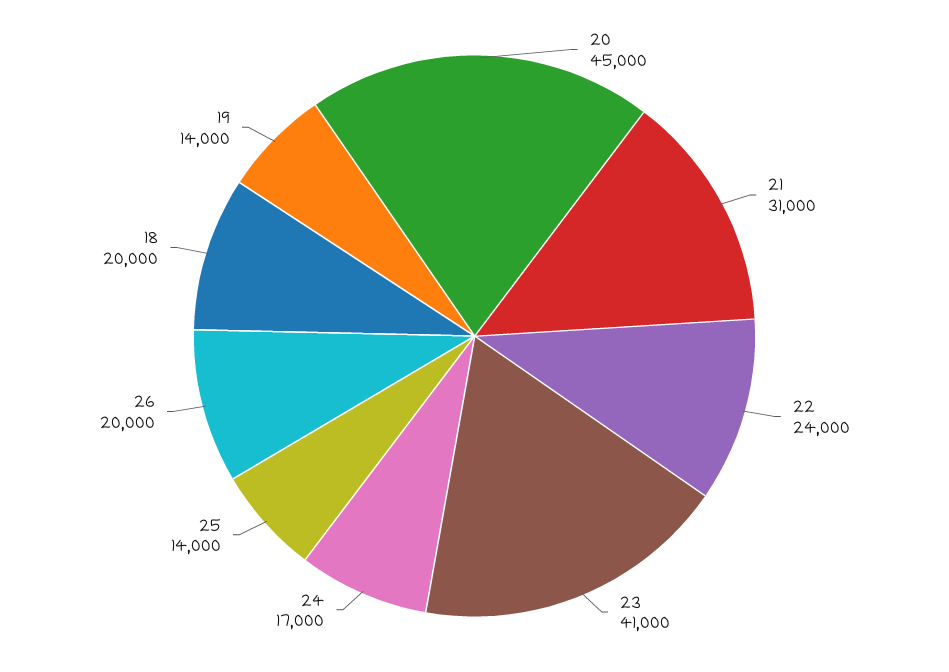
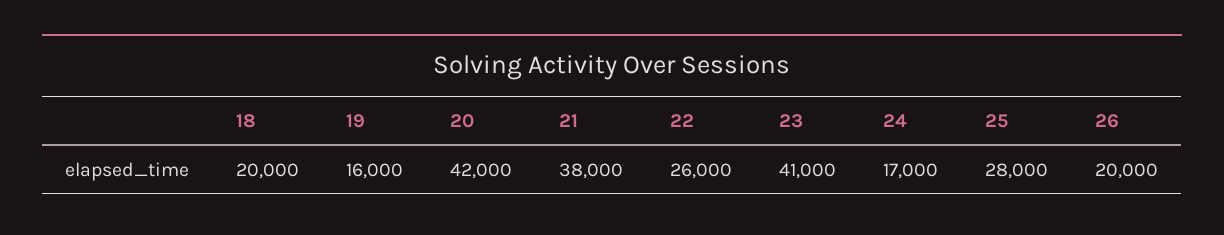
  {
-   "20": 45000,
+   "20": 42000,
-   "21": 31000,
+   "21": 38000,
-   "22": 24000,
+   "22": 26000,
    "23": 41000,
    "24": 17000,
-   "25": 14000,
+   "25": 28000,
    "26": 20000,
    "18": 20000,
-   "19": 14000
+   "19": 16000
  }

